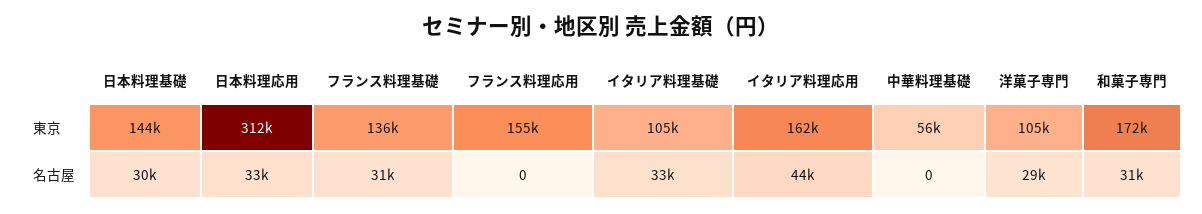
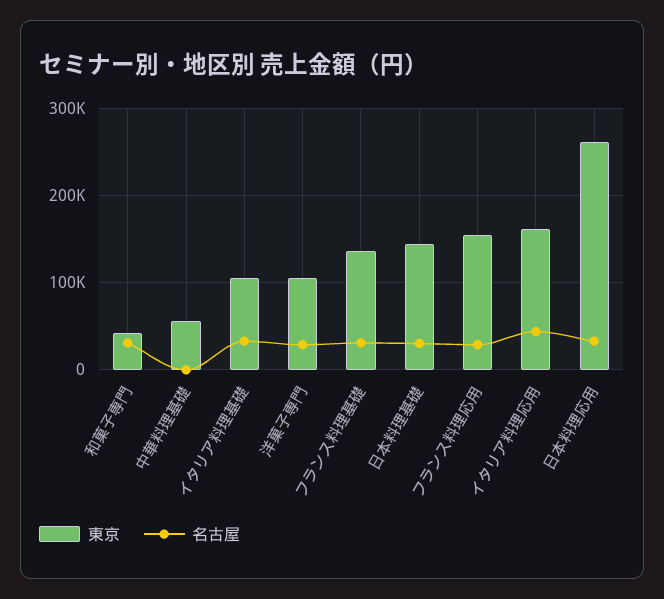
  {
    "東京": {
      "日本料理基礎": 144000,
-     "日本料理応用": 312000,
+     "日本料理応用": 260000,
      "フランス料理基礎": 136000,
      "フランス料理応用": 155000,
      "イタリア料理基礎": 105000,
      "イタリア料理応用": 162000,
      "中華料理基礎": 56000,
      "洋菓子専門": 105000,
-     "和菓子専門": 172000
+     "和菓子専門": 40000
    },
    "名古屋": {
      "日本料理基礎": 30000,
      "日本料理応用": 33000,
      "フランス料理基礎": 31000,
-     "フランス料理応用": 0,
+     "フランス料理応用": 30000,
      "イタリア料理基礎": 33000,
      "イタリア料理応用": 44000,
      "中華料理基礎": 0,
      "洋菓子専門": 29000,
      "和菓子専門": 31000
    }
  }

